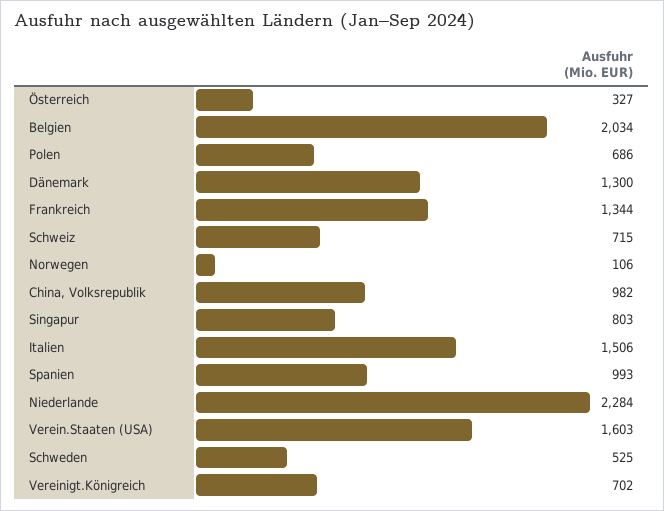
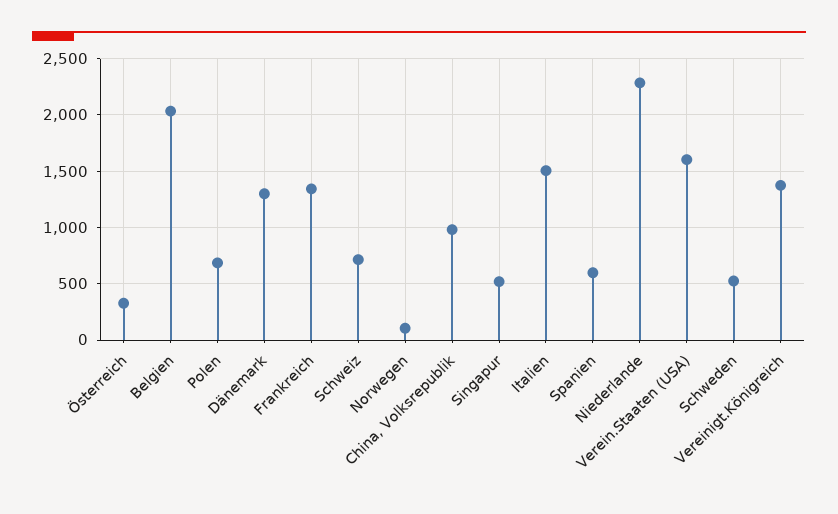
  {
    "Österreich": 327,
    "Belgien": 2034,
    "Polen": 686,
    "Dänemark": 1300,
    "Frankreich": 1344,
    "Schweiz": 715,
    "Norwegen": 106,
    "China, Volksrepublik": 982,
-   "Singapur": 803,
+   "Singapur": 500,
    "Italien": 1506,
-   "Spanien": 993,
+   "Spanien": 600,
    "Niederlande": 2284,
    "Verein.Staaten (USA)": 1603,
    "Schweden": 525,
-   "Vereinigt.Königreich": 702
+   "Vereinigt.Königreich": 1400
  }

